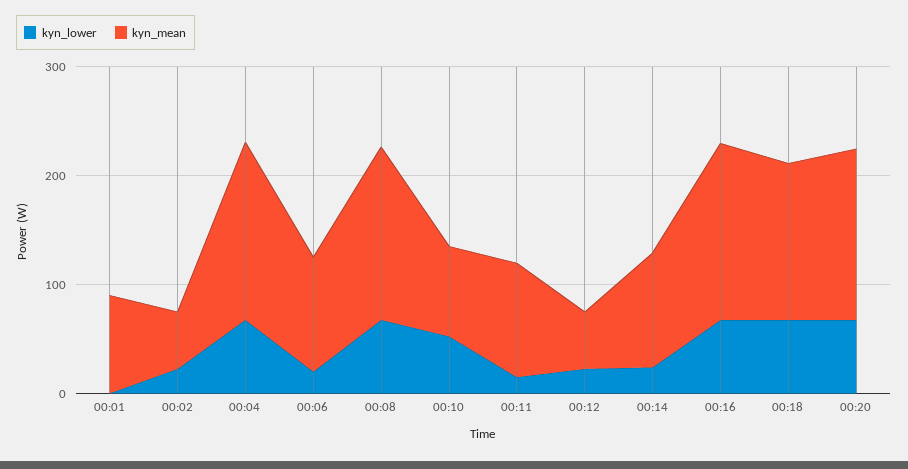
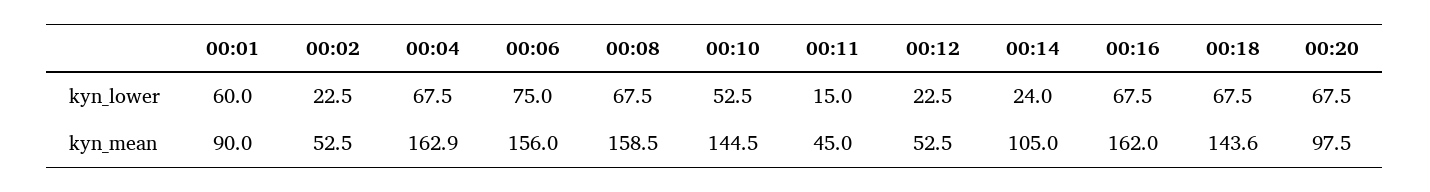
  {
    "kyn_lower": {
-     "00:01": 0,
+     "00:01": 60,
      "00:02": 22.5,
      "00:04": 67.5,
-     "00:06": 20,
+     "00:06": 75,
      "00:08": 67.5,
      "00:10": 52.5,
      "00:11": 15,
      "00:12": 22.5,
      "00:14": 24,
      "00:16": 67.5,
      "00:18": 67.5,
      "00:20": 67.5
    },
    "kyn_mean": {
      "00:01": 90,
      "00:02": 52.5,
      "00:04": 162.9,
-     "00:06": 100,
+     "00:06": 156,
      "00:08": 158.5,
-     "00:10": 80,
+     "00:10": 144.5,
-     "00:11": 100,
+     "00:11": 45,
      "00:12": 52.5,
      "00:14": 105,
      "00:16": 162,
      "00:18": 143.6,
-     "00:20": 160
+     "00:20": 97.5
    }
  }

